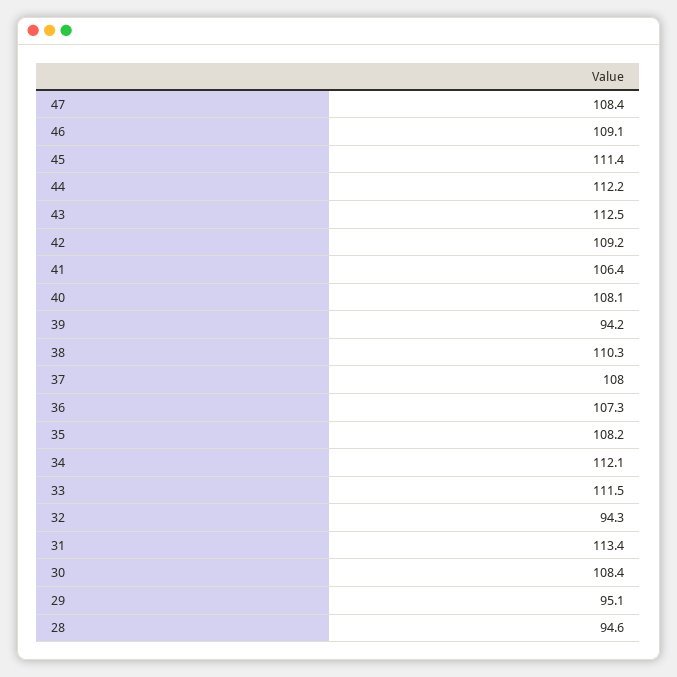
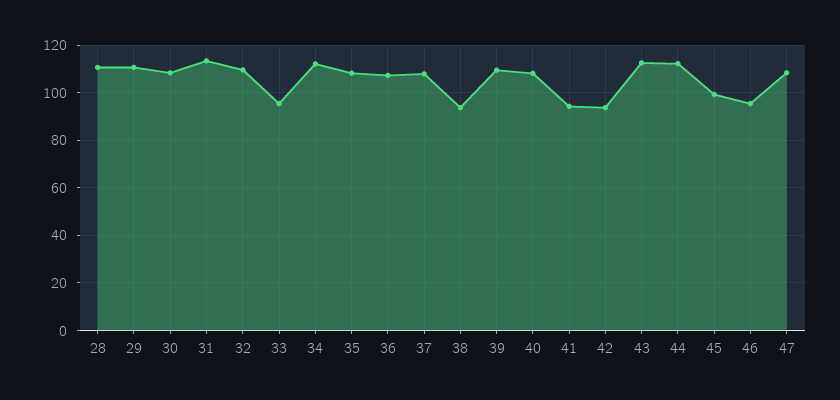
  {
    "47": 108.4,
-   "46": 109.1,
+   "46": 95,
-   "45": 111.4,
+   "45": 100,
    "44": 112.2,
    "43": 112.5,
-   "42": 109.2,
+   "42": 95,
-   "41": 106.4,
+   "41": 95,
    "40": 108.1,
-   "39": 94.2,
+   "39": 110,
-   "38": 110.3,
+   "38": 95,
    "37": 108,
    "36": 107.3,
    "35": 108.2,
    "34": 112.1,
-   "33": 111.5,
+   "33": 95,
-   "32": 94.3,
+   "32": 110,
    "31": 113.4,
    "30": 108.4,
-   "29": 95.1,
+   "29": 110,
-   "28": 94.6
+   "28": 110
  }

